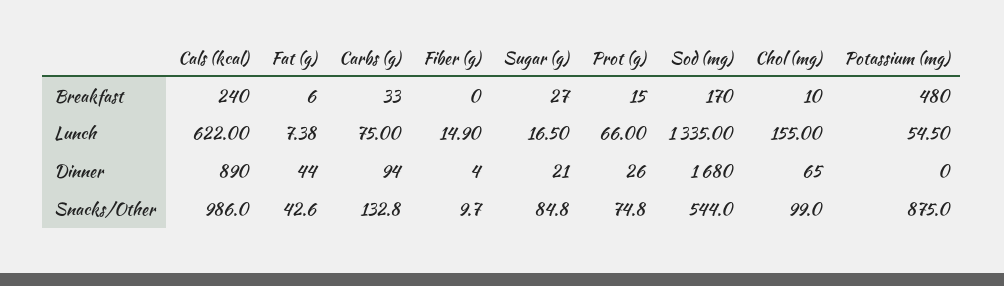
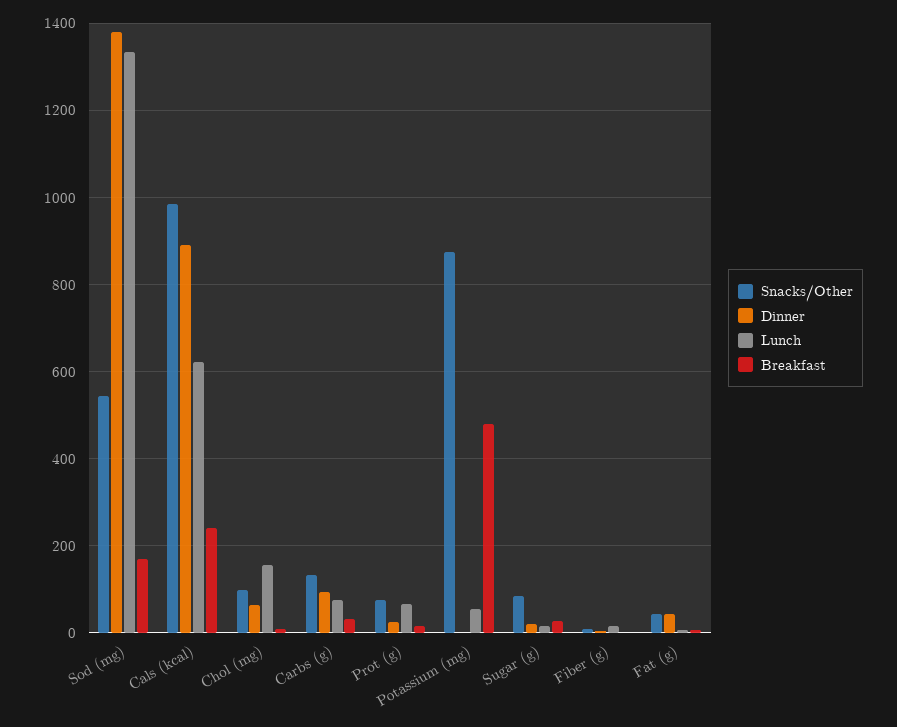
  {
    "Breakfast": {
      "Cals (kcal)": 240,
      "Fat (g)": 6,
      "Carbs (g)": 33,
      "Fiber (g)": 0,
      "Sugar (g)": 27,
      "Prot (g)": 15,
      "Sod (mg)": 170,
      "Chol (mg)": 10,
      "Potassium (mg)": 480
    },
    "Lunch": {
      "Cals (kcal)": 622,
      "Fat (g)": 7.38,
      "Carbs (g)": 75,
      "Fiber (g)": 14.9,
      "Sugar (g)": 16.5,
      "Prot (g)": 66,
      "Sod (mg)": 1335,
      "Chol (mg)": 155,
      "Potassium (mg)": 54.5
    },
    "Dinner": {
      "Cals (kcal)": 890,
      "Fat (g)": 44,
      "Carbs (g)": 94,
      "Fiber (g)": 4,
      "Sugar (g)": 21,
      "Prot (g)": 26,
-     "Sod (mg)": 1680,
+     "Sod (mg)": 1380,
      "Chol (mg)": 65,
      "Potassium (mg)": 0
    },
    "Snacks/Other": {
      "Cals (kcal)": 986,
      "Fat (g)": 42.6,
      "Carbs (g)": 132.8,
      "Fiber (g)": 9.7,
      "Sugar (g)": 84.8,
      "Prot (g)": 74.8,
      "Sod (mg)": 544,
      "Chol (mg)": 99,
      "Potassium (mg)": 875
    }
  }

